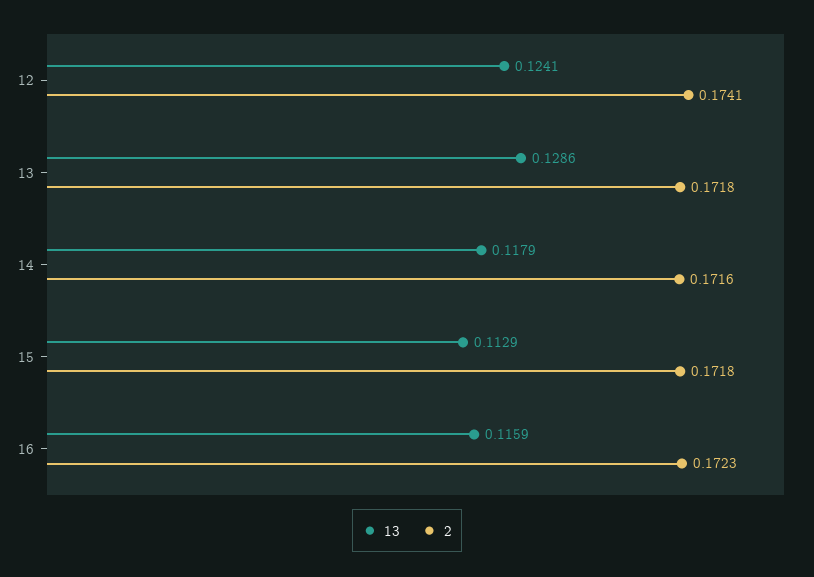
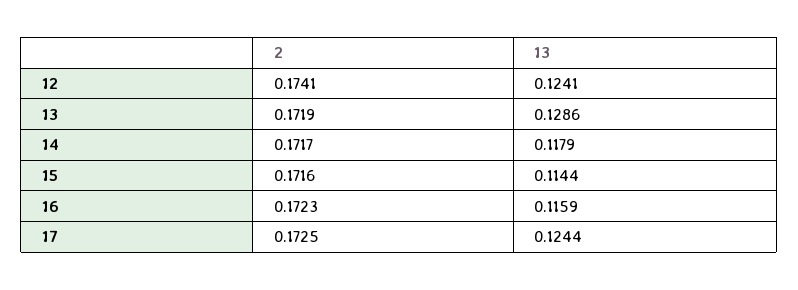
  {
    "13": {
      "12": 0.1241,
      "13": 0.1286,
      "14": 0.1179,
-     "15": 0.1129,
+     "15": 0.1144,
-     "16": 0.1159
+     "16": 0.1159,
+     "17": 0.1244
    },
    "2": {
      "12": 0.1741,
-     "13": 0.1718,
+     "13": 0.1719,
-     "14": 0.1716,
+     "14": 0.1717,
-     "15": 0.1718,
+     "15": 0.1716,
-     "16": 0.1723
+     "16": 0.1723,
+     "17": 0.1725
    }
  }

